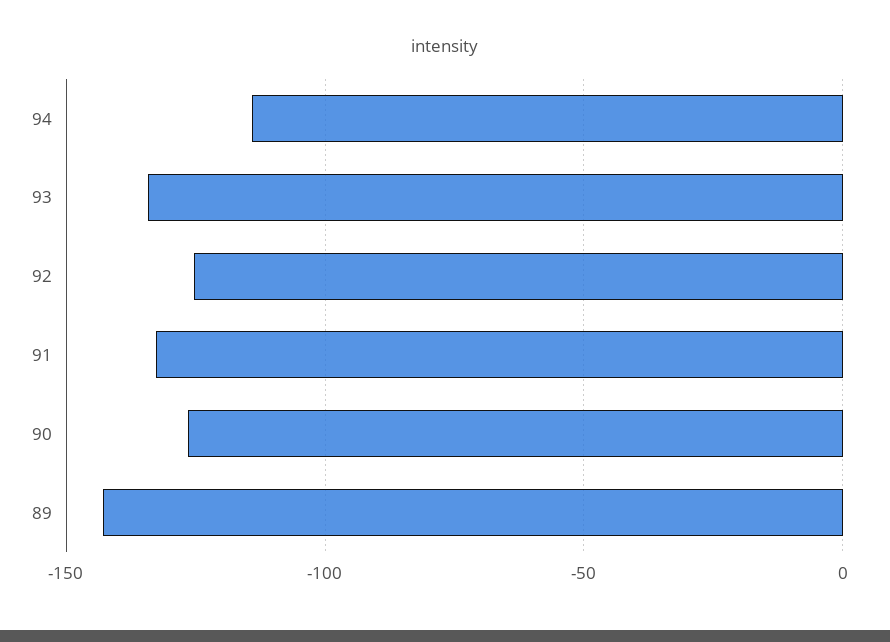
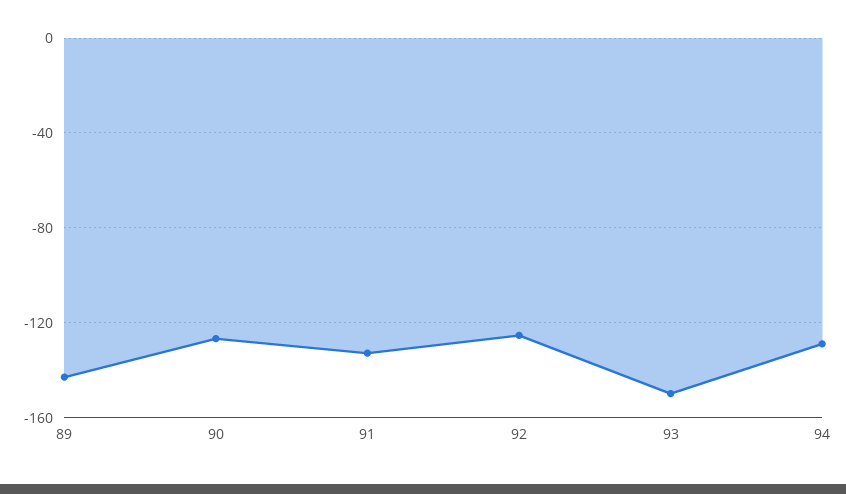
  {
-   "94": -115,
+   "94": -130,
-   "93": -135,
+   "93": -150,
    "92": -125,
    "91": -135,
    "90": -125,
    "89": -145
  }

